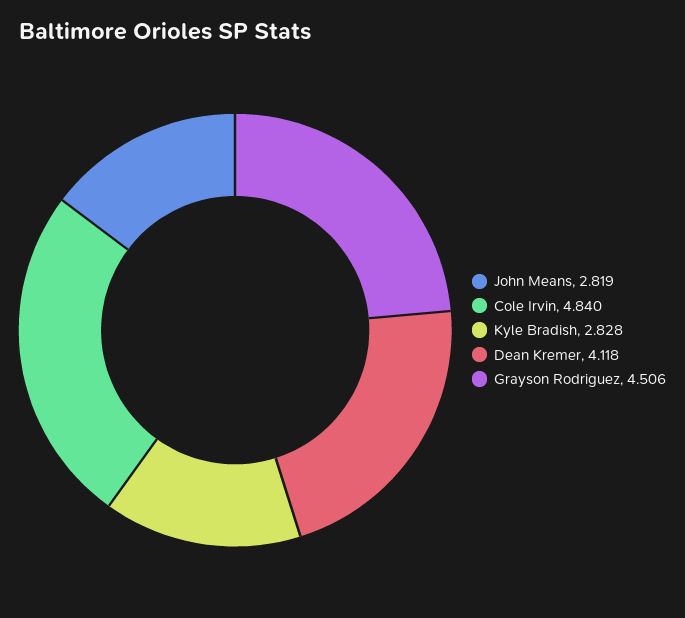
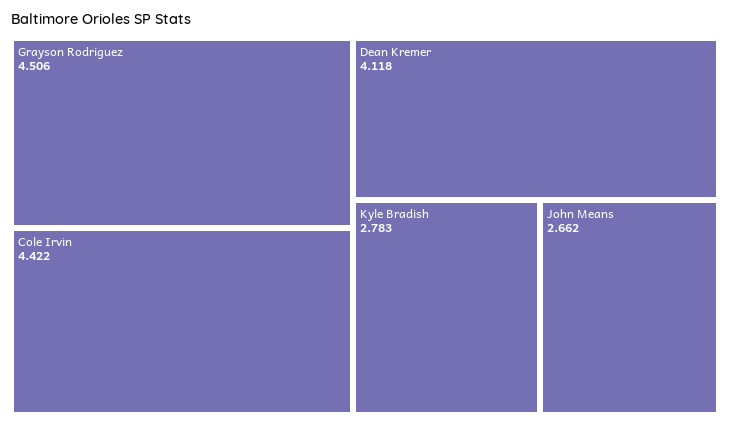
  {
-   "John Means": 2.819,
+   "John Means": 2.662,
-   "Cole Irvin": 4.84,
+   "Cole Irvin": 4.422,
-   "Kyle Bradish": 2.828,
+   "Kyle Bradish": 2.783,
    "Dean Kremer": 4.118,
    "Grayson Rodriguez": 4.506
  }

